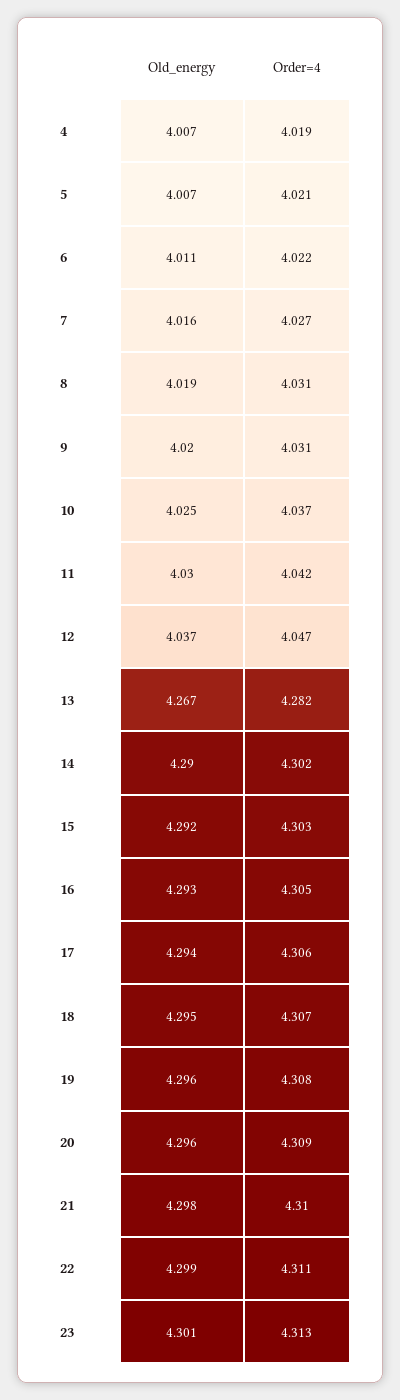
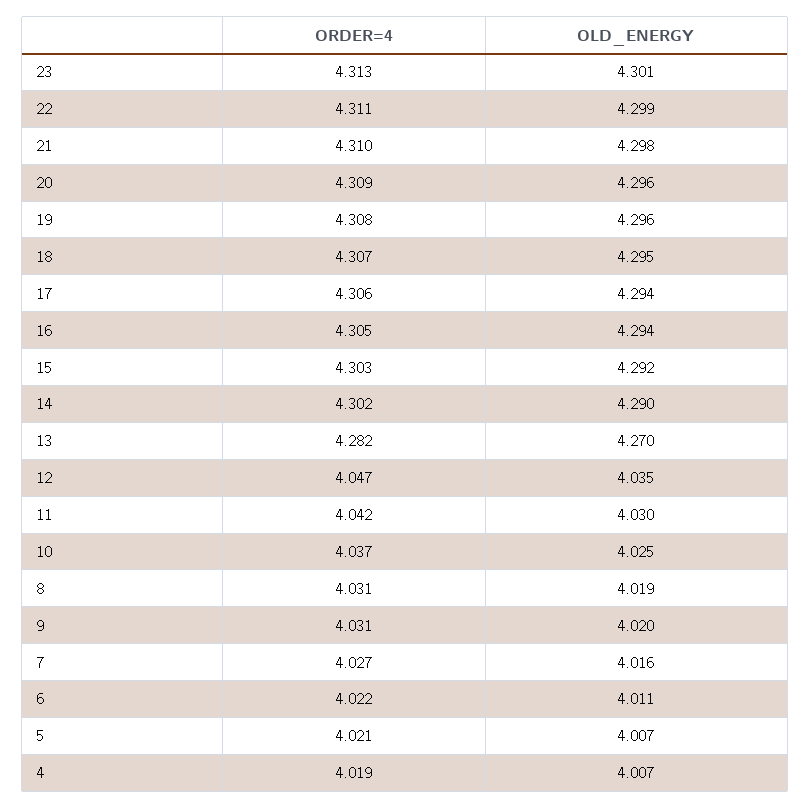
  {
    "Old_energy": {
      "4": 4.007,
      "5": 4.007,
      "6": 4.011,
      "7": 4.016,
      "8": 4.019,
      "9": 4.02,
      "10": 4.025,
      "11": 4.03,
-     "12": 4.037,
+     "12": 4.035,
-     "13": 4.267,
+     "13": 4.27,
      "14": 4.29,
      "15": 4.292,
-     "16": 4.293,
+     "16": 4.294,
      "17": 4.294,
      "18": 4.295,
      "19": 4.296,
      "20": 4.296,
      "21": 4.298,
      "22": 4.299,
      "23": 4.301
    },
    "Order=4": {
      "4": 4.019,
      "5": 4.021,
      "6": 4.022,
      "7": 4.027,
      "8": 4.031,
      "9": 4.031,
      "10": 4.037,
      "11": 4.042,
      "12": 4.047,
      "13": 4.282,
      "14": 4.302,
      "15": 4.303,
      "16": 4.305,
      "17": 4.306,
      "18": 4.307,
      "19": 4.308,
      "20": 4.309,
      "21": 4.31,
      "22": 4.311,
      "23": 4.313
    }
  }

